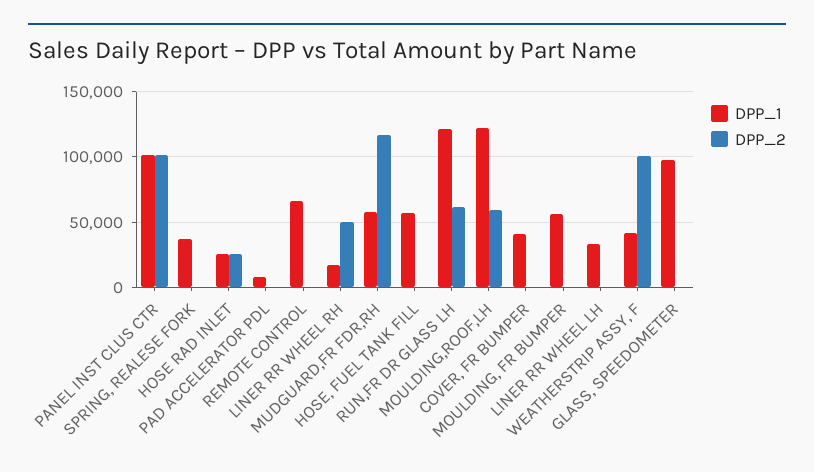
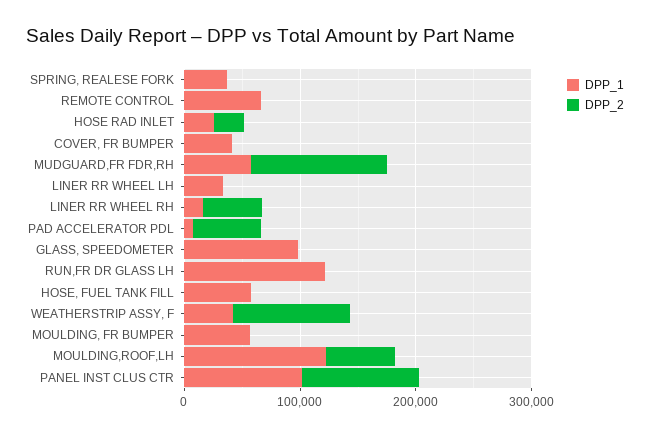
  {
    "DPP_1": {
      "PANEL INST CLUS CTR": 100000,
      "SPRING, REALESE FORK": 35000,
      "HOSE RAD INLET": 25000,
      "PAD ACCELERATOR PDL": 10000,
      "REMOTE CONTROL": 65000,
      "LINER RR WHEEL RH": 15000,
      "MUDGUARD,FR FDR,RH": 60000,
      "HOSE, FUEL TANK FILL": 55000,
      "RUN,FR DR GLASS LH": 120000,
      "MOULDING,ROOF,LH": 120000,
      "COVER, FR BUMPER": 40000,
      "MOULDING, FR BUMPER": 55000,
      "LINER RR WHEEL LH": 35000,
      "WEATHERSTRIP ASSY, F": 40000,
      "GLASS, SPEEDOMETER": 100000
    },
    "DPP_2": {
      "PANEL INST CLUS CTR": 100000,
      "SPRING, REALESE FORK": 0,
      "HOSE RAD INLET": 25000,
-     "PAD ACCELERATOR PDL": 0,
+     "PAD ACCELERATOR PDL": 60000,
      "REMOTE CONTROL": 0,
      "LINER RR WHEEL RH": 50000,
      "MUDGUARD,FR FDR,RH": 115000,
      "HOSE, FUEL TANK FILL": 0,
-     "RUN,FR DR GLASS LH": 60000,
+     "RUN,FR DR GLASS LH": 0,
      "MOULDING,ROOF,LH": 60000,
      "COVER, FR BUMPER": 0,
      "MOULDING, FR BUMPER": 0,
      "LINER RR WHEEL LH": 0,
      "WEATHERSTRIP ASSY, F": 100000,
      "GLASS, SPEEDOMETER": 0
    }
  }

